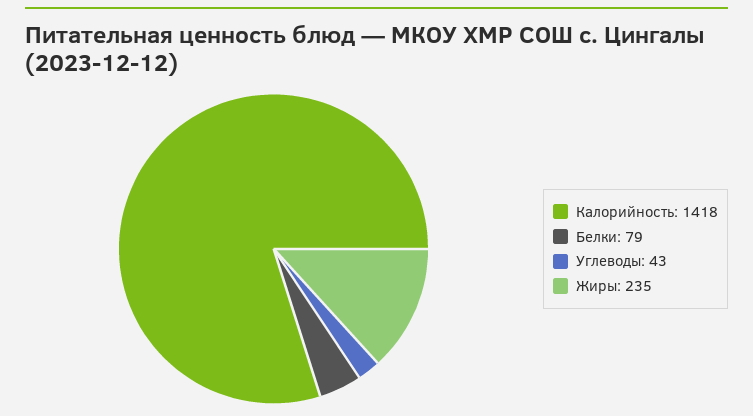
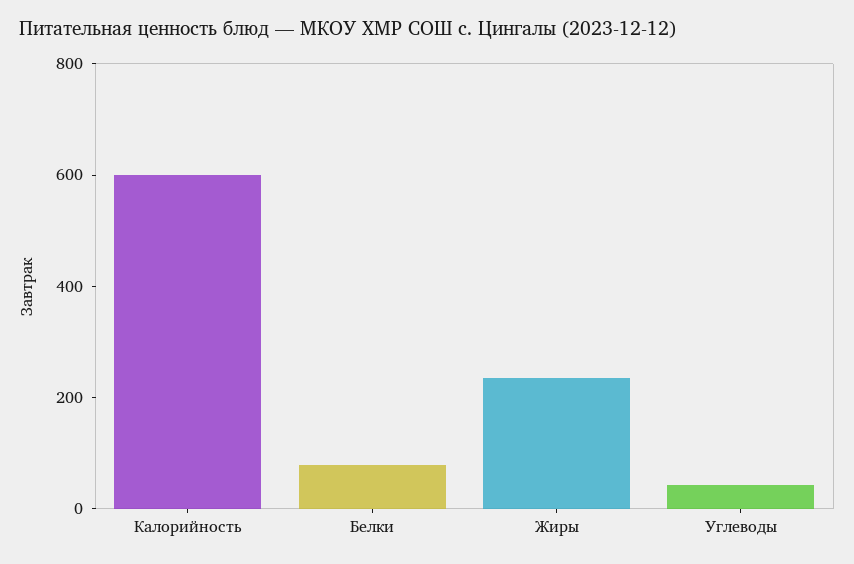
  {
-   "Калорийность": 1418,
+   "Калорийность": 600,
    "Белки": 79,
    "Углеводы": 43,
    "Жиры": 235
  }

